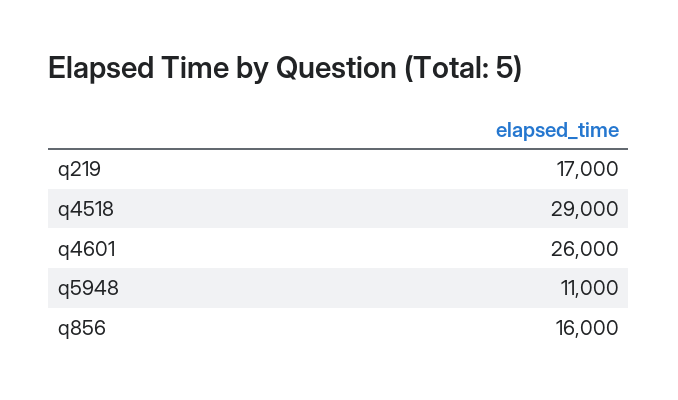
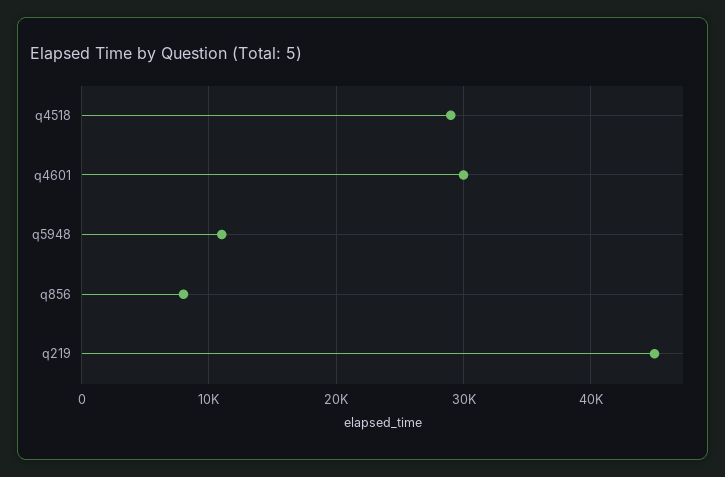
  {
-   "q219": 17000,
+   "q219": 45000,
    "q4518": 29000,
-   "q4601": 26000,
+   "q4601": 30000,
    "q5948": 11000,
-   "q856": 16000
+   "q856": 8000
  }

